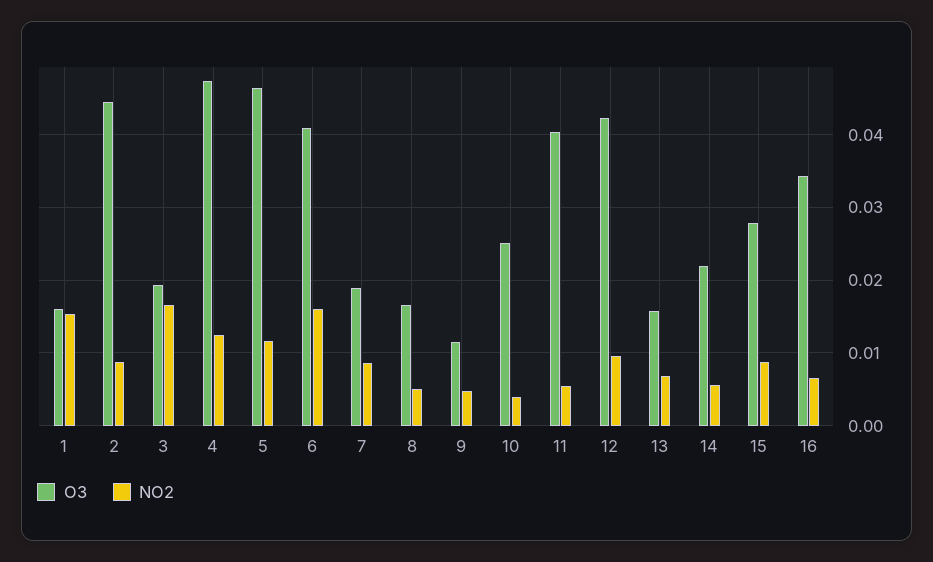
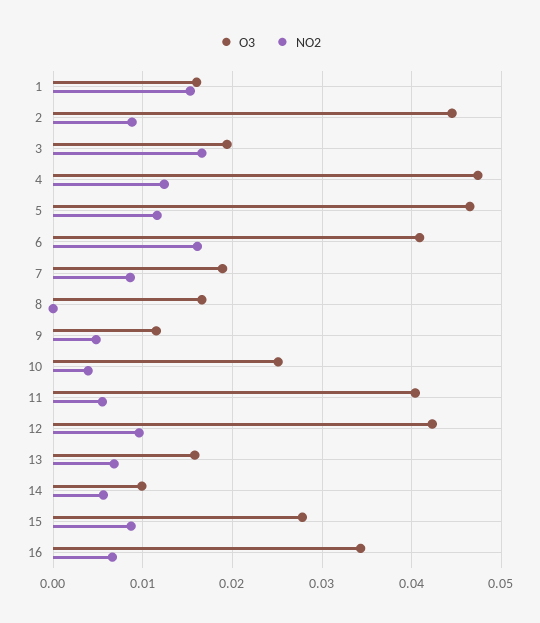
  {
    "O3": {
      "1": 0.016,
      "2": 0.045,
      "3": 0.019,
      "4": 0.047,
      "5": 0.047,
      "6": 0.041,
      "7": 0.019,
      "8": 0.017,
      "9": 0.012,
      "10": 0.025,
      "11": 0.04,
      "12": 0.042,
      "13": 0.016,
-     "14": 0.022,
+     "14": 0.01,
      "15": 0.028,
      "16": 0.034
    },
    "NO2": {
      "1": 0.015,
      "2": 0.009,
      "3": 0.017,
      "4": 0.012,
      "5": 0.012,
      "6": 0.016,
      "7": 0.009,
-     "8": 0.005,
+     "8": 0,
      "9": 0.005,
      "10": 0.004,
      "11": 0.006,
      "12": 0.01,
      "13": 0.007,
      "14": 0.006,
      "15": 0.009,
      "16": 0.007
    }
  }

